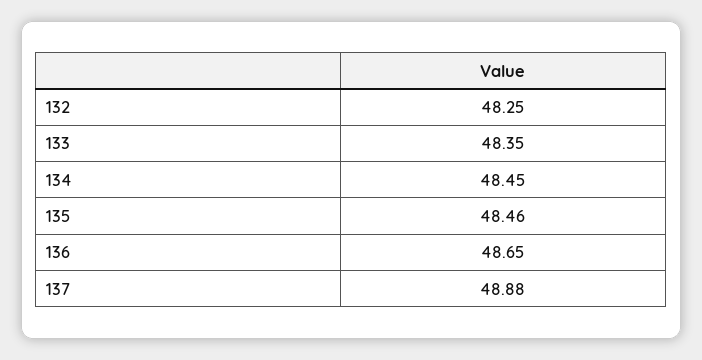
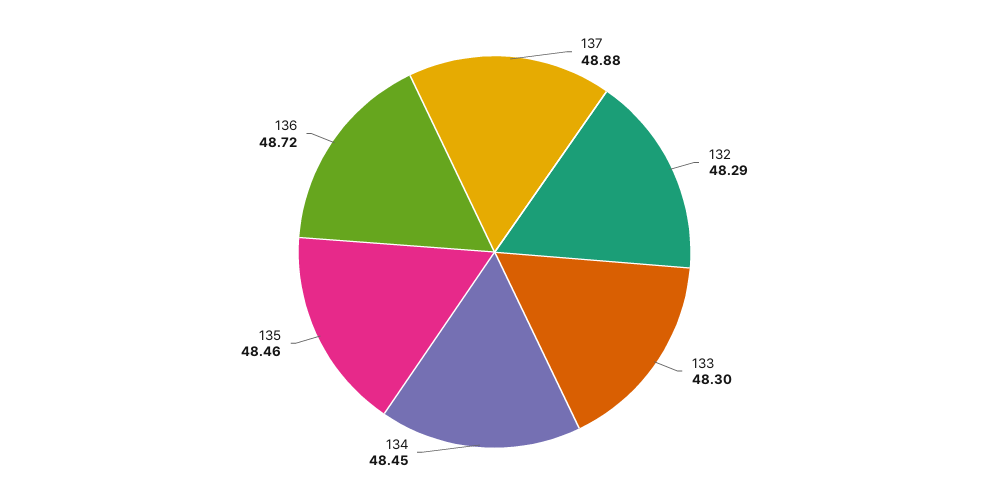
  {
-   "132": 48.25,
+   "132": 48.29,
-   "133": 48.35,
+   "133": 48.3,
    "134": 48.45,
    "135": 48.46,
-   "136": 48.65,
+   "136": 48.72,
    "137": 48.88
  }

